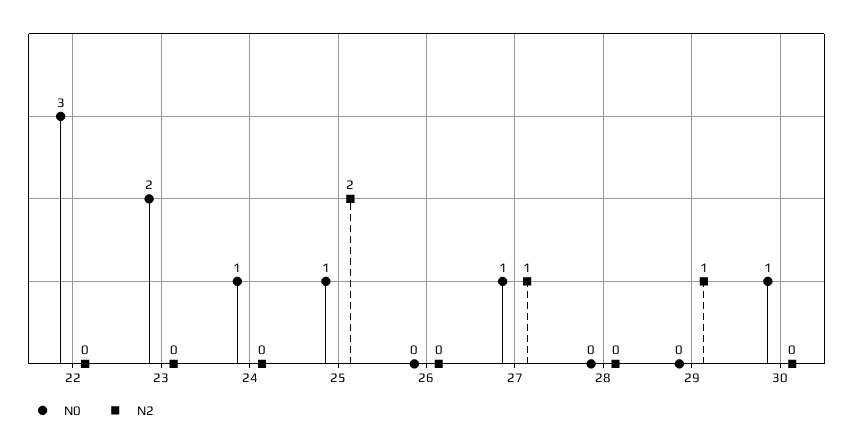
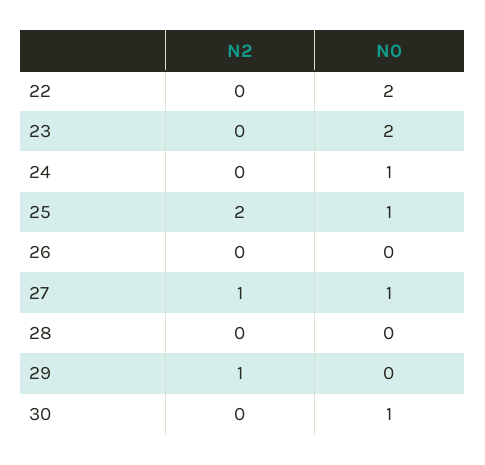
  {
    "N0": {
-     "22": 3,
+     "22": 2,
      "23": 2,
      "24": 1,
      "25": 1,
      "26": 0,
      "27": 1,
      "28": 0,
      "29": 0,
      "30": 1
    },
    "N2": {
      "22": 0,
      "23": 0,
      "24": 0,
      "25": 2,
      "26": 0,
      "27": 1,
      "28": 0,
      "29": 1,
      "30": 0
    }
  }

